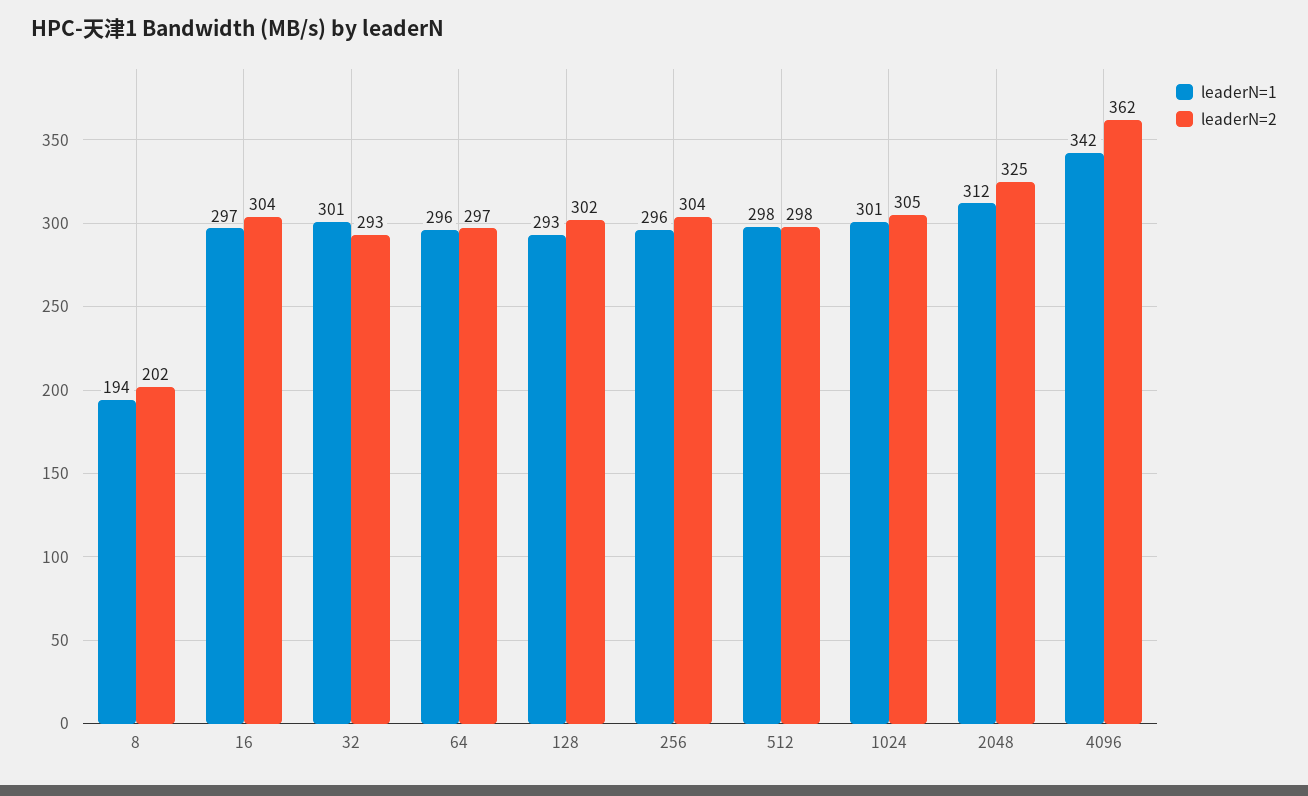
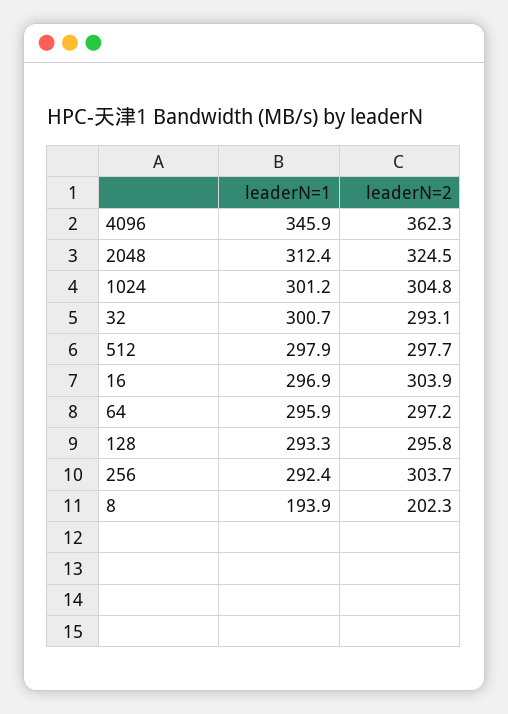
  {
    "leaderN=1": {
      "8": 193.9,
      "16": 296.9,
      "32": 300.7,
      "64": 295.9,
      "128": 293.3,
-     "256": 296,
+     "256": 292.4,
      "512": 297.9,
      "1024": 301.2,
      "2048": 312.4,
-     "4096": 342
+     "4096": 345.9
    },
    "leaderN=2": {
      "8": 202.3,
      "16": 303.9,
      "32": 293.1,
      "64": 297.2,
-     "128": 302,
+     "128": 295.8,
      "256": 303.7,
      "512": 297.7,
      "1024": 304.8,
      "2048": 324.5,
      "4096": 362.3
    }
  }

